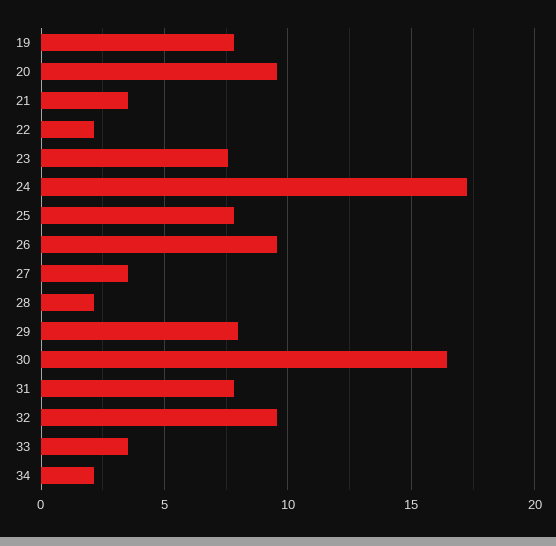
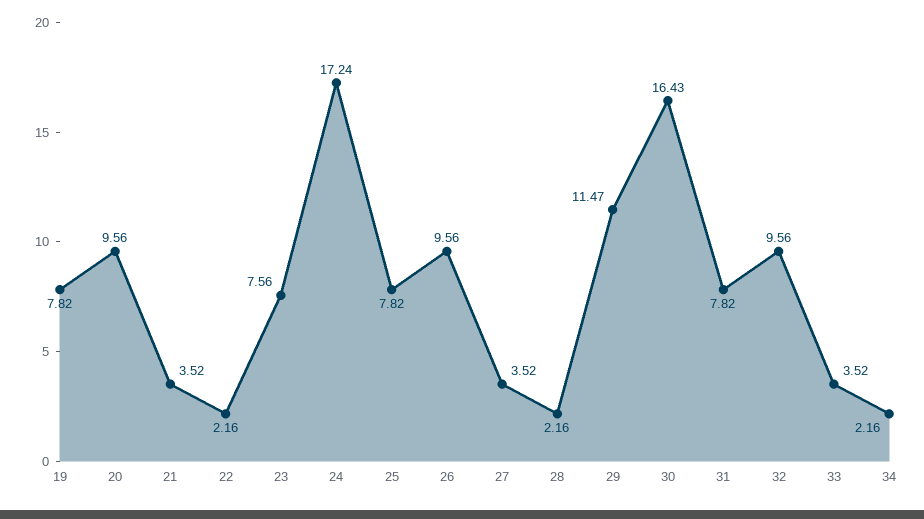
  {
    "19": 7.82,
    "20": 9.56,
    "21": 3.52,
    "22": 2.16,
    "23": 7.56,
    "24": 17.24,
    "25": 7.82,
    "26": 9.56,
    "27": 3.52,
    "28": 2.16,
-   "29": 8,
+   "29": 11.47,
    "30": 16.43,
    "31": 7.82,
    "32": 9.56,
    "33": 3.52,
    "34": 2.16
  }

